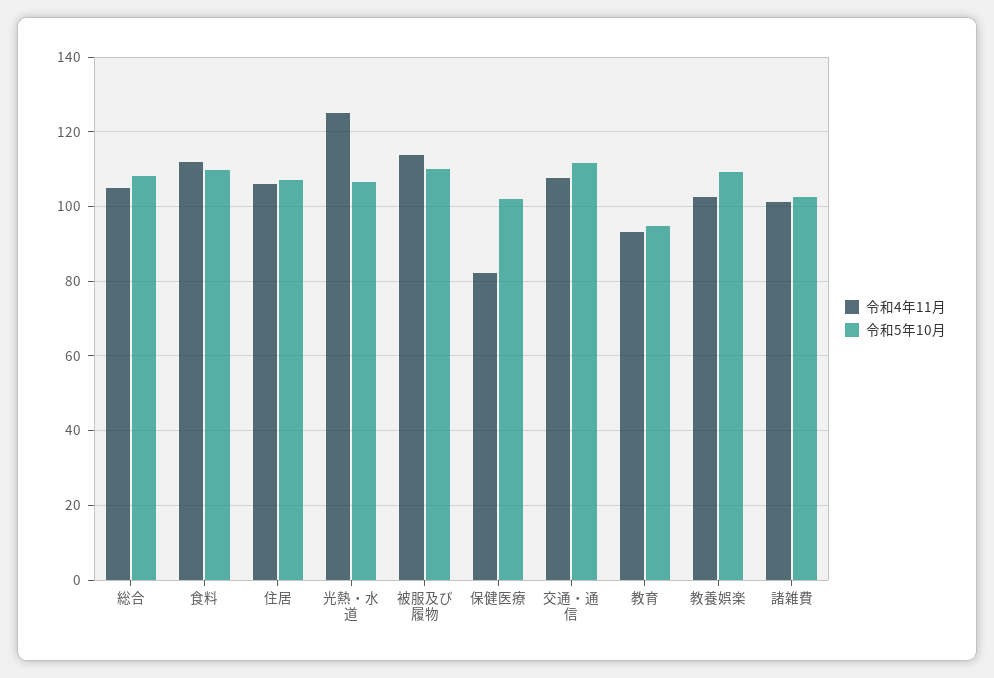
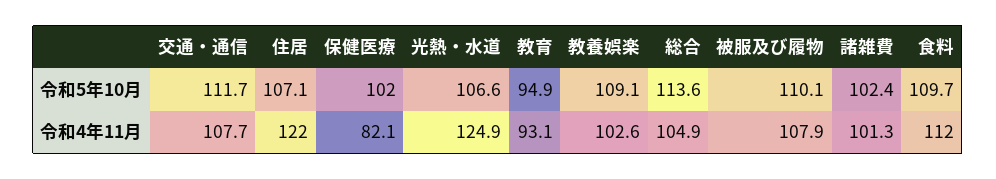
  {
    "令和4年11月": {
      "総合": 104.9,
      "食料": 112,
-     "住居": 106,
+     "住居": 122,
      "光熱・水道": 124.9,
-     "被服及び履物": 114,
+     "被服及び履物": 107.9,
      "保健医療": 82.1,
      "交通・通信": 107.7,
      "教育": 93.1,
      "教養娯楽": 102.6,
      "諸雑費": 101.3
    },
    "令和5年10月": {
-     "総合": 108,
+     "総合": 113.6,
      "食料": 109.7,
      "住居": 107.1,
      "光熱・水道": 106.6,
      "被服及び履物": 110.1,
      "保健医療": 102,
      "交通・通信": 111.7,
      "教育": 94.9,
      "教養娯楽": 109.1,
      "諸雑費": 102.4
    }
  }

